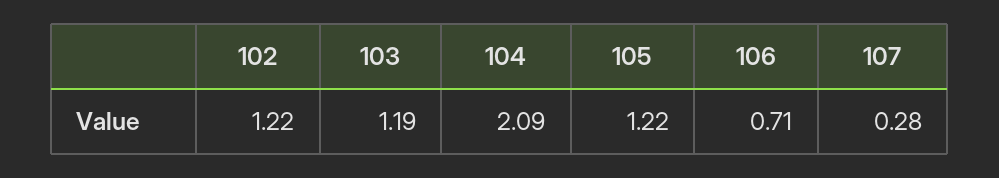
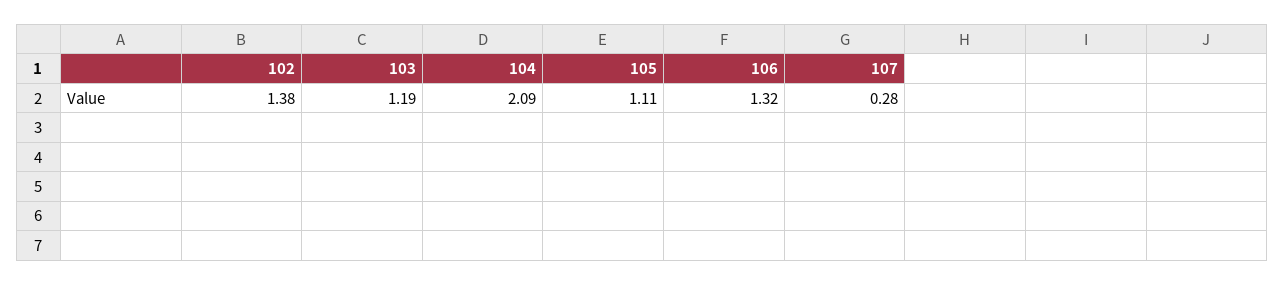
  {
-   "102": 1.22,
+   "102": 1.38,
    "103": 1.19,
    "104": 2.09,
-   "105": 1.22,
+   "105": 1.11,
-   "106": 0.71,
+   "106": 1.32,
    "107": 0.28
  }

